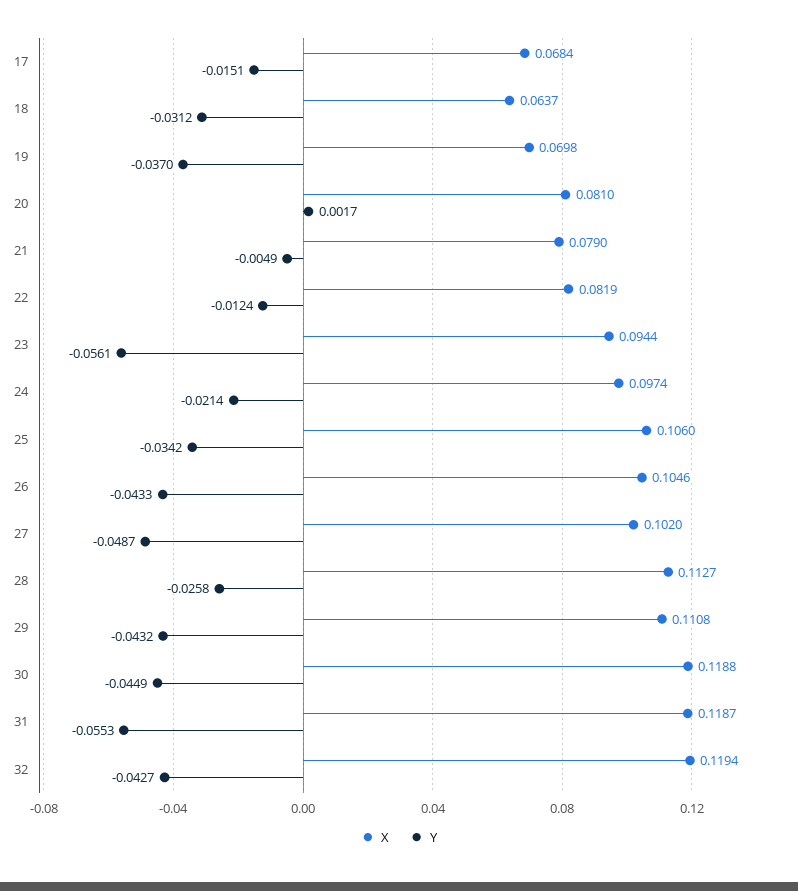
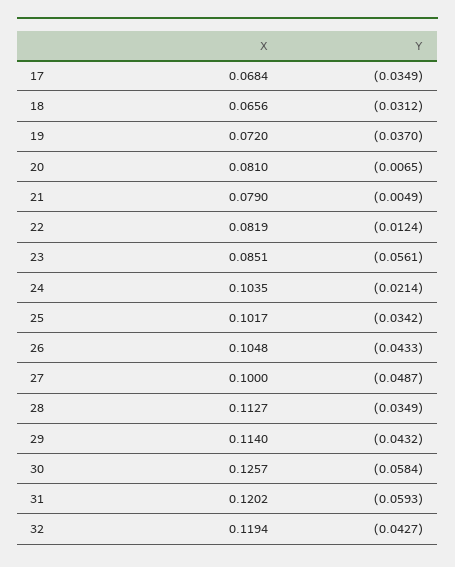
  {
    "X": {
      "17": 0.0684,
-     "18": 0.0637,
+     "18": 0.0656,
-     "19": 0.0698,
+     "19": 0.072,
      "20": 0.081,
      "21": 0.079,
      "22": 0.0819,
-     "23": 0.0944,
+     "23": 0.0851,
-     "24": 0.0974,
+     "24": 0.1035,
-     "25": 0.106,
+     "25": 0.1017,
-     "26": 0.1046,
+     "26": 0.1048,
-     "27": 0.102,
+     "27": 0.1,
      "28": 0.1127,
-     "29": 0.1108,
+     "29": 0.114,
-     "30": 0.1188,
+     "30": 0.1257,
-     "31": 0.1187,
+     "31": 0.1202,
      "32": 0.1194
    },
    "Y": {
-     "17": -0.0151,
+     "17": -0.0349,
      "18": -0.0312,
      "19": -0.037,
-     "20": 0.0017,
+     "20": -0.0065,
      "21": -0.0049,
      "22": -0.0124,
      "23": -0.0561,
      "24": -0.0214,
      "25": -0.0342,
      "26": -0.0433,
      "27": -0.0487,
-     "28": -0.0258,
+     "28": -0.0349,
      "29": -0.0432,
-     "30": -0.0449,
+     "30": -0.0584,
-     "31": -0.0553,
+     "31": -0.0593,
      "32": -0.0427
    }
  }

